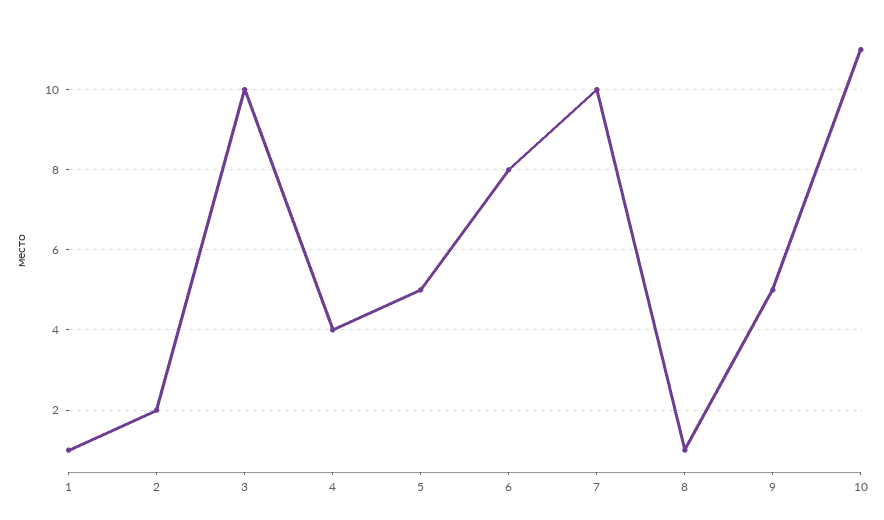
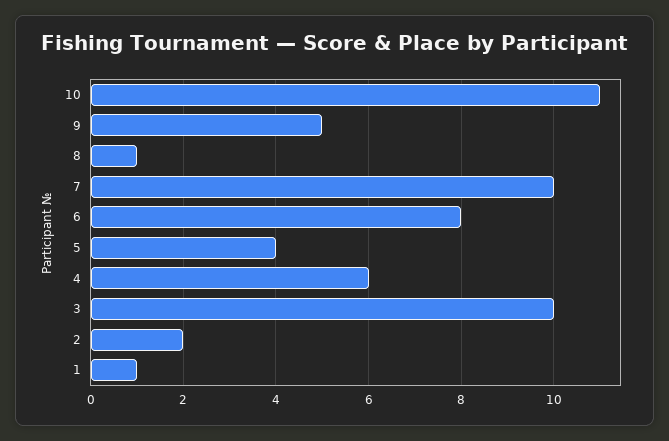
  {
    "1": 1,
    "2": 2,
    "3": 10,
-   "4": 4,
+   "4": 6,
-   "5": 5,
+   "5": 4,
    "6": 8,
    "7": 10,
    "8": 1,
    "9": 5,
    "10": 11
  }

